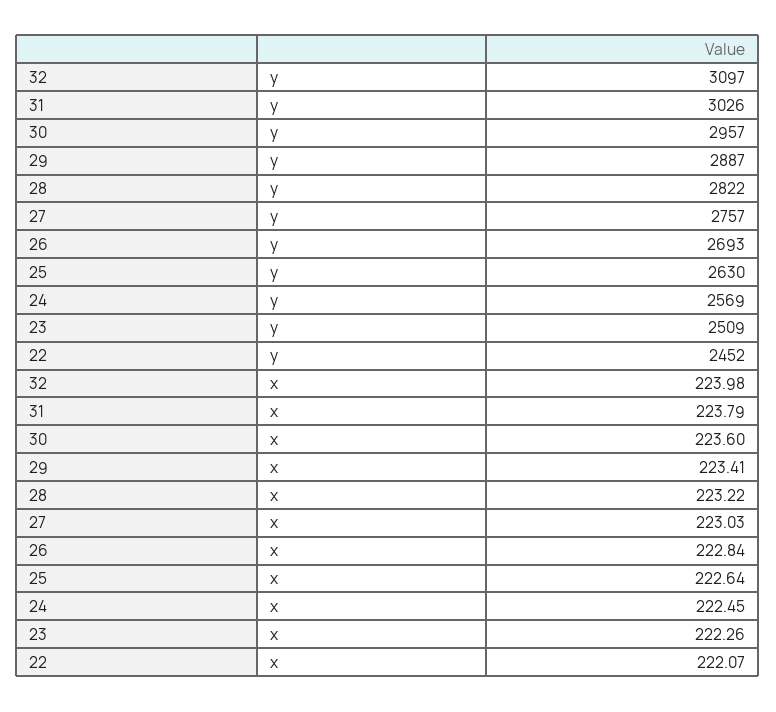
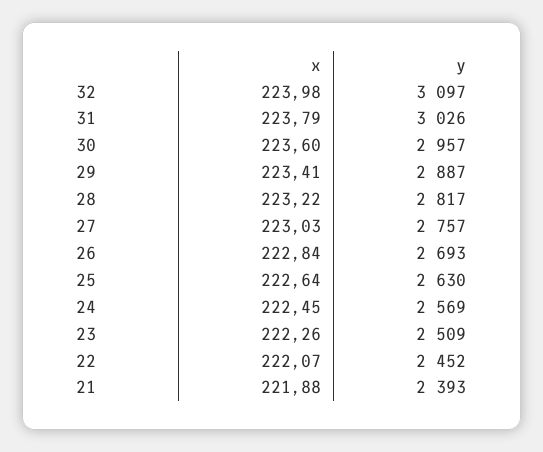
  {
    "32": {
      "y": 3097,
      "x": 223.98
    },
    "31": {
      "y": 3026,
      "x": 223.79
    },
    "30": {
      "y": 2957,
      "x": 223.6
    },
    "29": {
      "y": 2887,
      "x": 223.41
    },
    "28": {
-     "y": 2822,
+     "y": 2817,
      "x": 223.22
    },
    "27": {
      "y": 2757,
      "x": 223.03
    },
    "26": {
      "y": 2693,
      "x": 222.84
    },
    "25": {
      "y": 2630,
      "x": 222.64
    },
    "24": {
      "y": 2569,
      "x": 222.45
    },
    "23": {
      "y": 2509,
      "x": 222.26
    },
    "22": {
      "y": 2452,
      "x": 222.07
-   }
+   },
+   "21": {
+     "x": 221.88,
+     "y": 2393
+   }
  }

